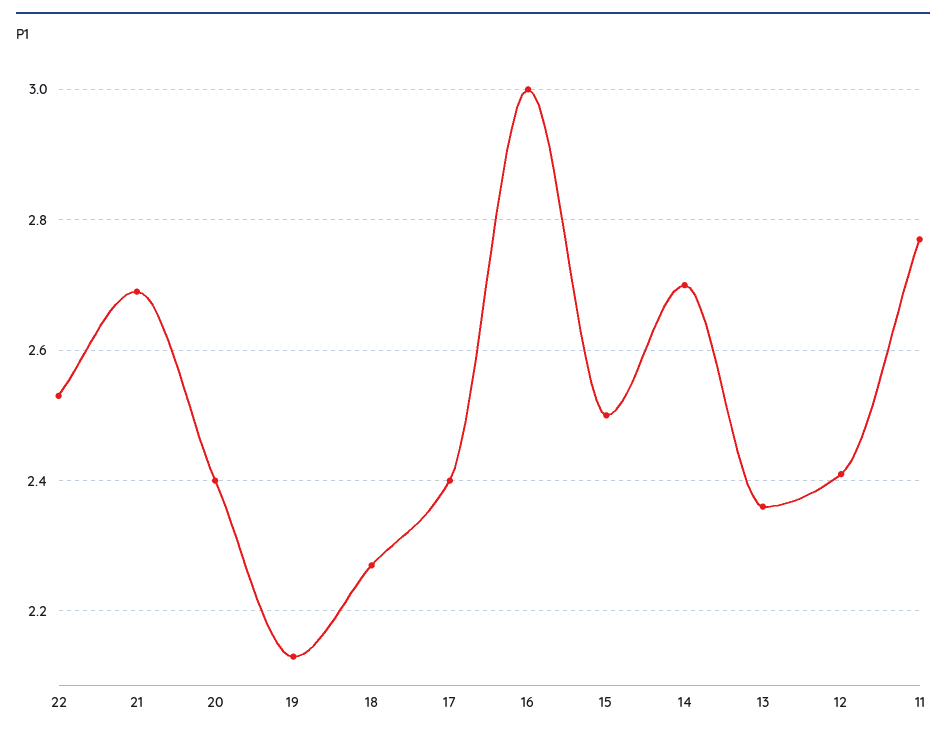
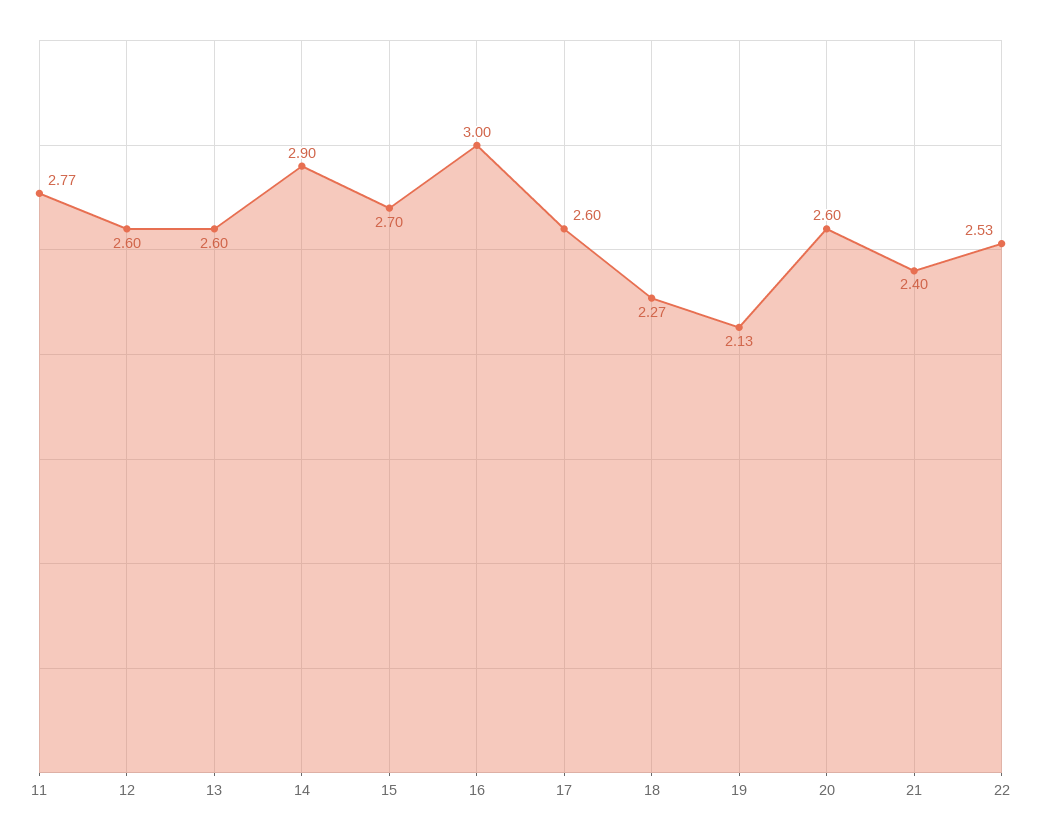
  {
    "22": 2.53,
-   "21": 2.7,
+   "21": 2.4,
-   "20": 2.4,
+   "20": 2.6,
    "19": 2.13,
    "18": 2.27,
-   "17": 2.4,
+   "17": 2.6,
    "16": 3,
-   "15": 2.5,
+   "15": 2.7,
-   "14": 2.7,
+   "14": 2.9,
-   "13": 2.35,
+   "13": 2.6,
-   "12": 2.4,
+   "12": 2.6,
    "11": 2.77
  }

